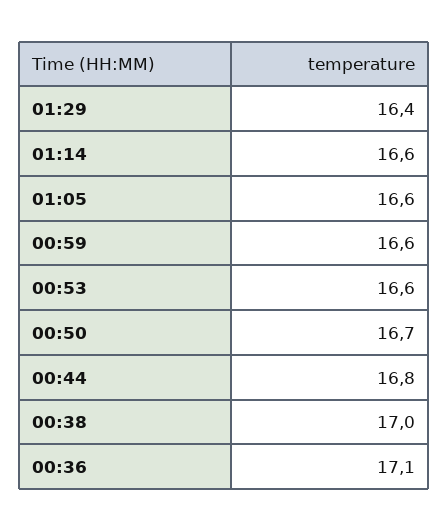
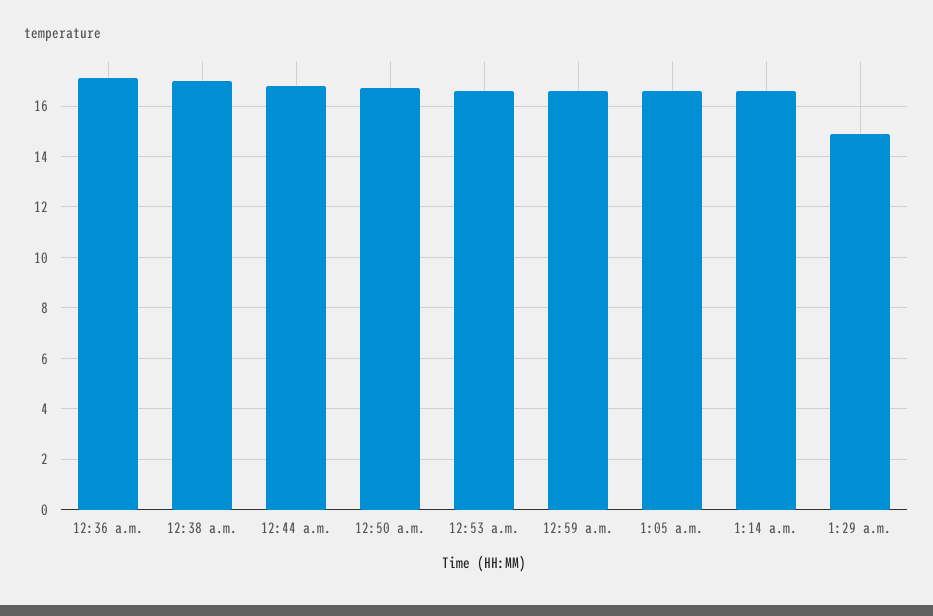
  {
-   "01:29": 16.4,
+   "01:29": 15,
    "01:14": 16.6,
    "01:05": 16.6,
    "00:59": 16.6,
    "00:53": 16.6,
    "00:50": 16.7,
    "00:44": 16.8,
    "00:38": 17,
    "00:36": 17.1
  }

